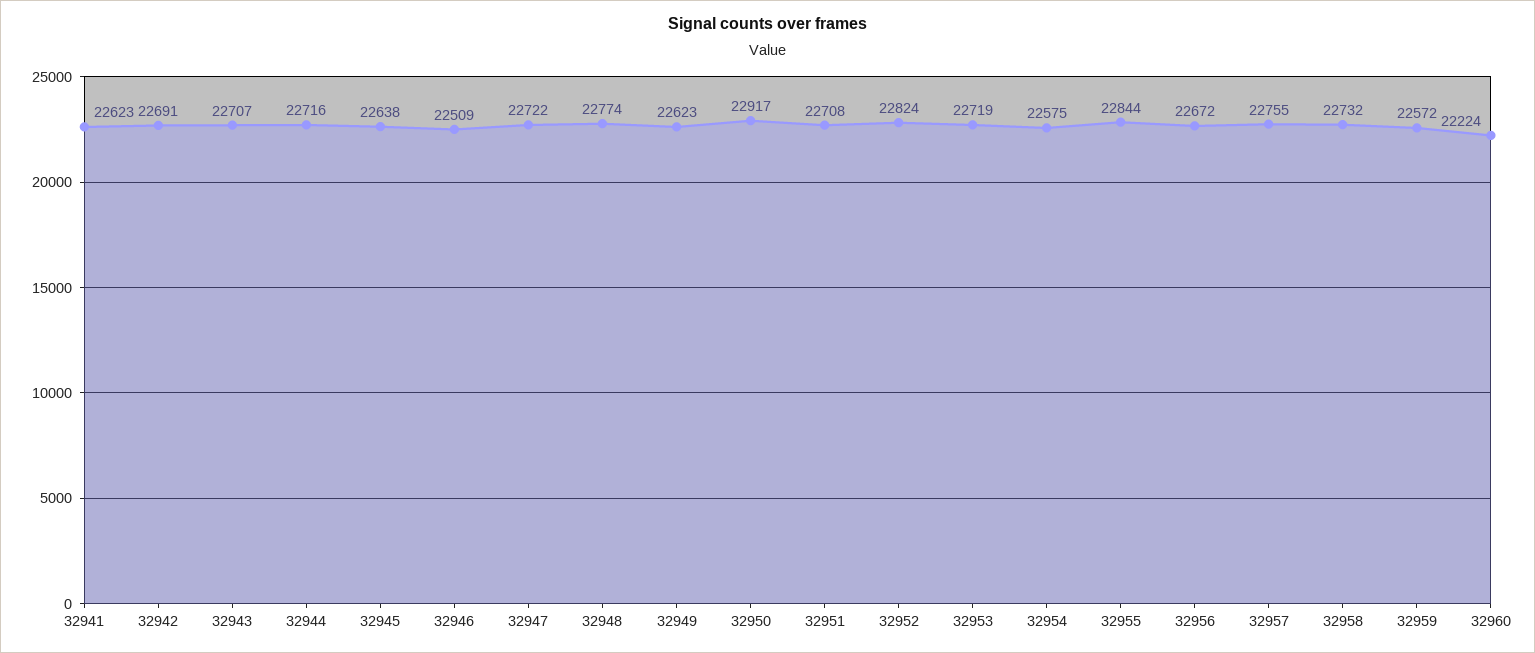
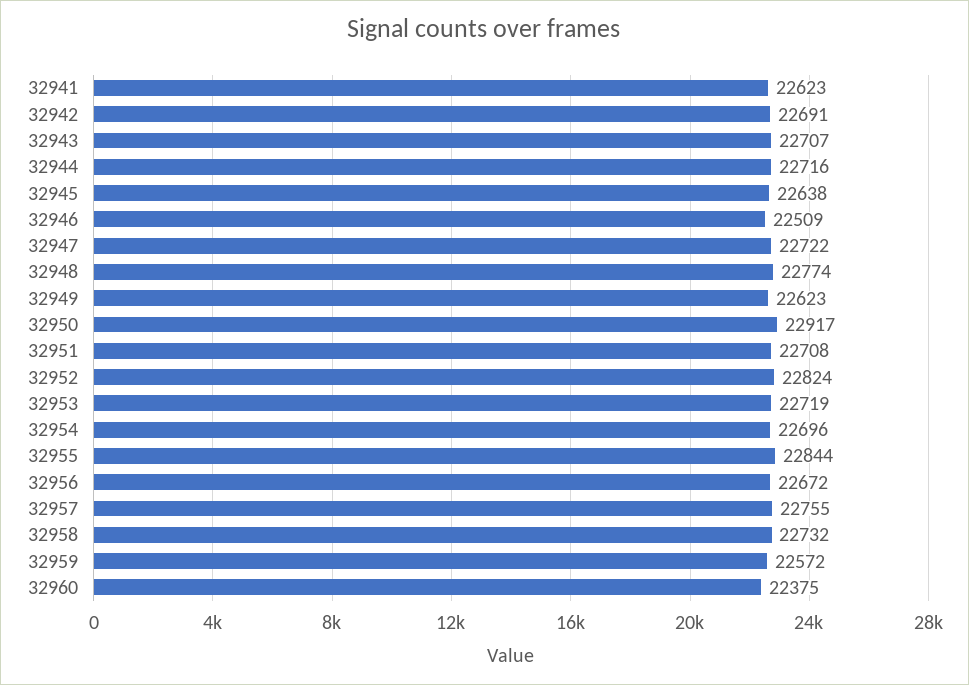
  {
    "32941": 22623,
    "32942": 22691,
    "32943": 22707,
    "32944": 22716,
    "32945": 22638,
    "32946": 22509,
    "32947": 22722,
    "32948": 22774,
    "32949": 22623,
    "32950": 22917,
    "32951": 22708,
    "32952": 22824,
    "32953": 22719,
-   "32954": 22575,
+   "32954": 22696,
    "32955": 22844,
    "32956": 22672,
    "32957": 22755,
    "32958": 22732,
    "32959": 22572,
-   "32960": 22224
+   "32960": 22375
  }

